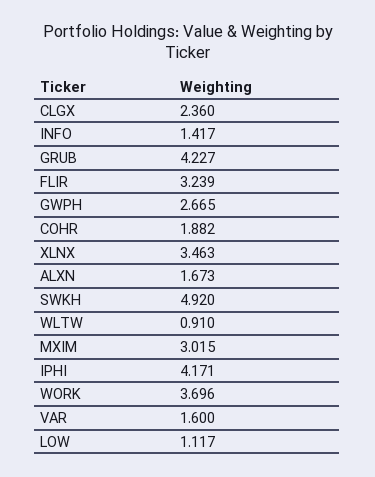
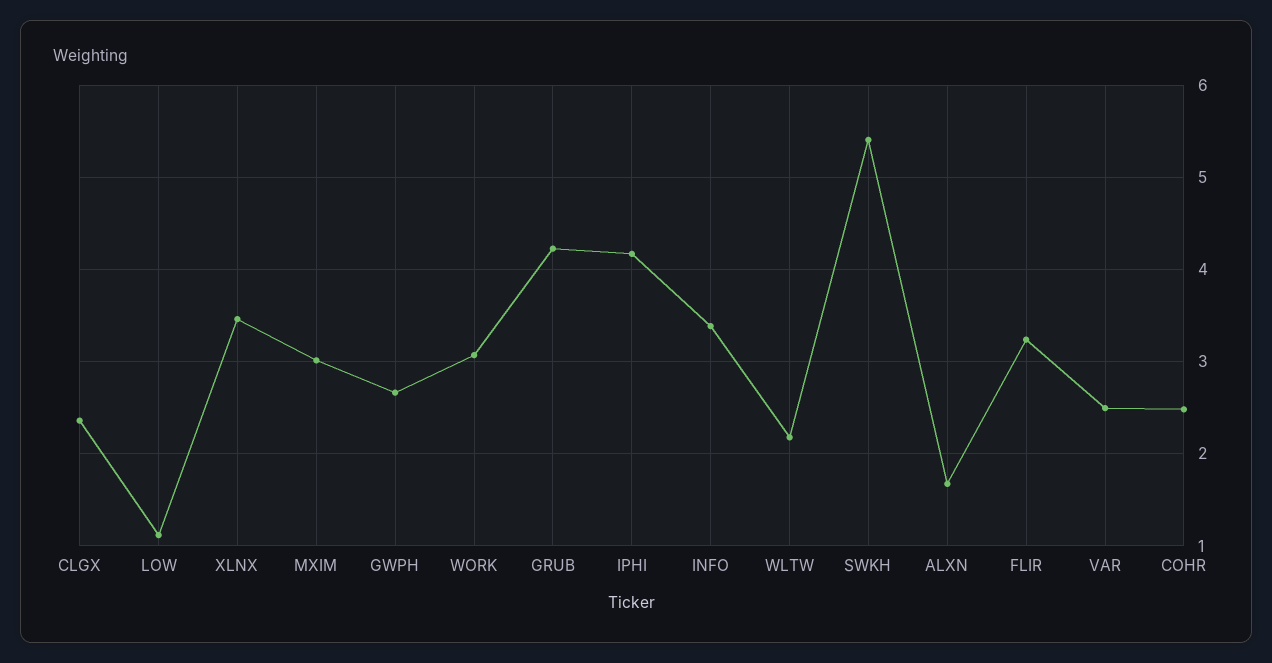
  {
    "CLGX": 2.36,
-   "INFO": 1.417,
+   "INFO": 3.4,
    "GRUB": 4.227,
    "FLIR": 3.239,
    "GWPH": 2.665,
-   "COHR": 1.882,
+   "COHR": 2.5,
    "XLNX": 3.463,
    "ALXN": 1.673,
-   "SWKH": 4.92,
+   "SWKH": 5.4,
-   "WLTW": 0.91,
+   "WLTW": 2.2,
    "MXIM": 3.015,
    "IPHI": 4.171,
-   "WORK": 3.696,
+   "WORK": 3.1,
-   "VAR": 1.6,
+   "VAR": 2.5,
    "LOW": 1.117
  }

